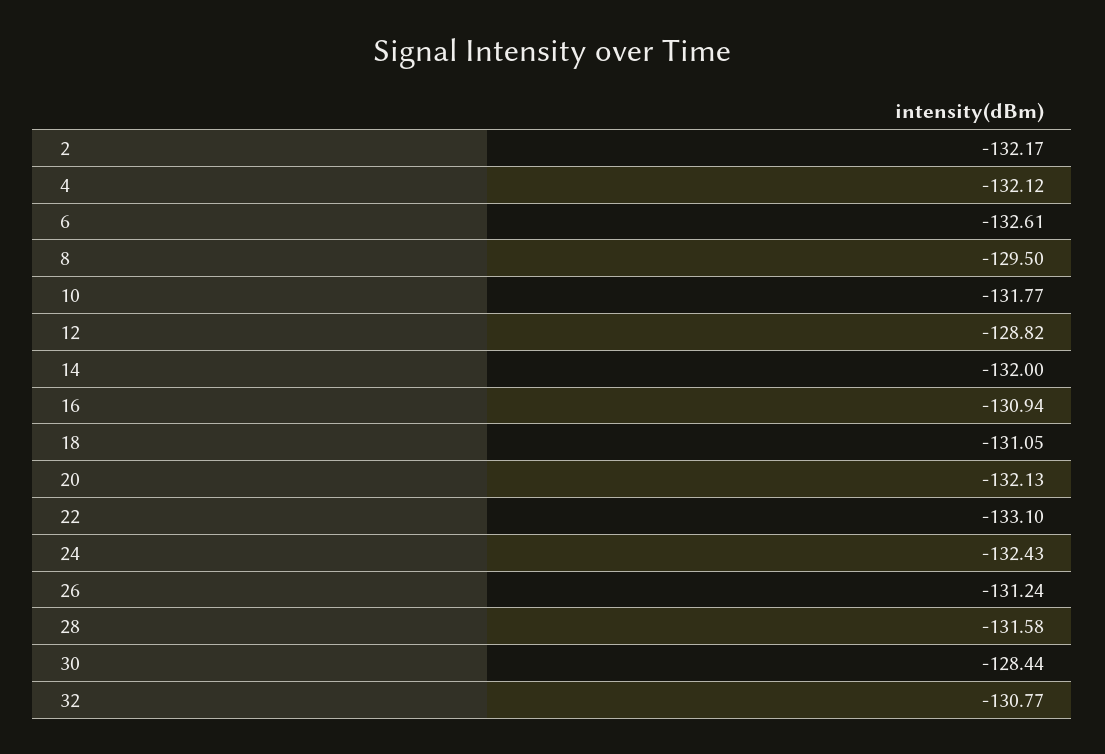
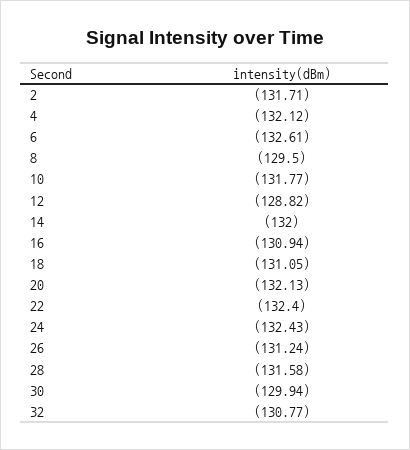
  {
-   "2": -132.17,
+   "2": -131.71,
    "4": -132.12,
    "6": -132.61,
    "8": -129.5,
    "10": -131.77,
    "12": -128.82,
    "14": -132,
    "16": -130.94,
    "18": -131.05,
    "20": -132.13,
-   "22": -133.1,
+   "22": -132.4,
    "24": -132.43,
    "26": -131.24,
    "28": -131.58,
-   "30": -128.44,
+   "30": -129.94,
    "32": -130.77
  }

